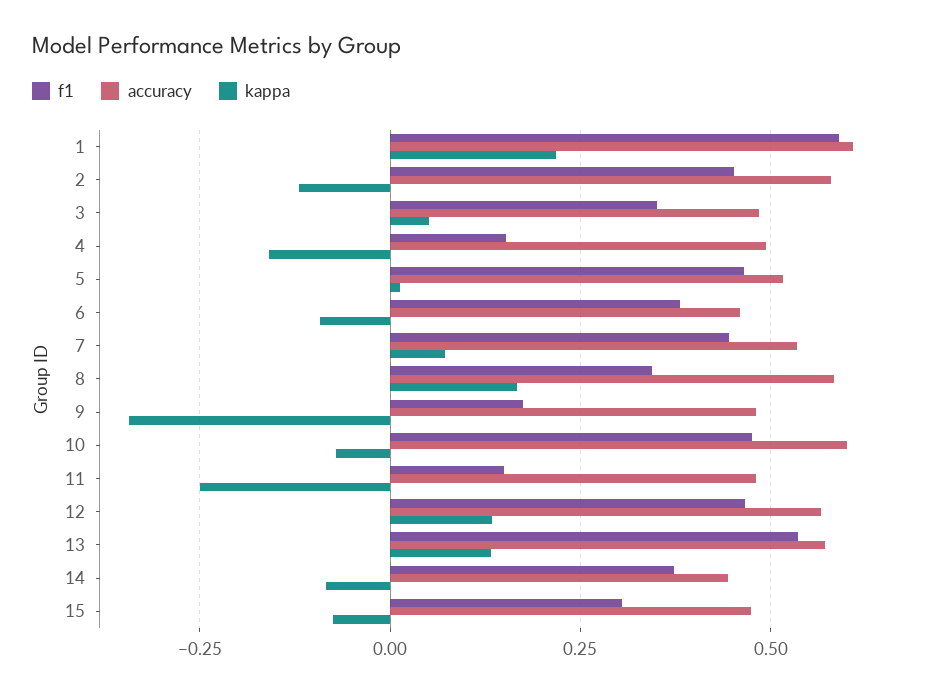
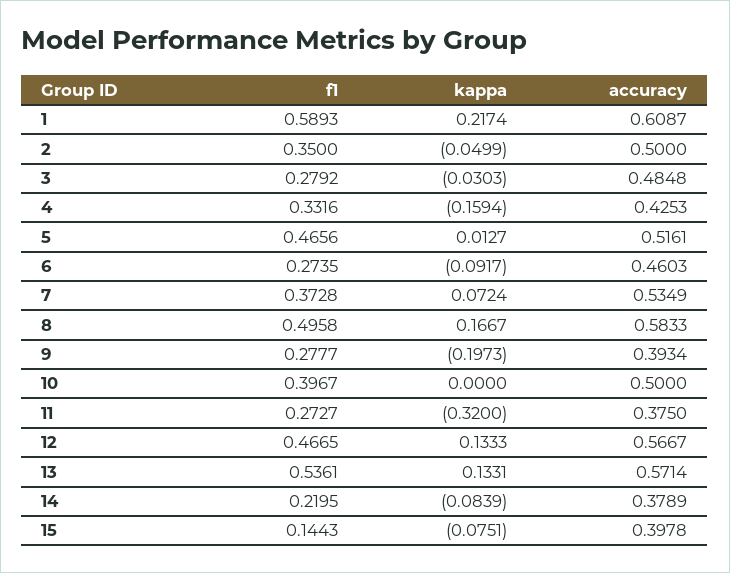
  {
    "f1": {
      "1": 0.5893,
-     "2": 0.45,
+     "2": 0.35,
-     "3": 0.35,
+     "3": 0.2792,
-     "4": 0.15,
+     "4": 0.3316,
      "5": 0.4656,
-     "6": 0.375,
+     "6": 0.2735,
-     "7": 0.45,
+     "7": 0.3728,
-     "8": 0.35,
+     "8": 0.4958,
-     "9": 0.175,
+     "9": 0.2777,
-     "10": 0.475,
+     "10": 0.3967,
-     "11": 0.15,
+     "11": 0.2727,
      "12": 0.4665,
      "13": 0.5361,
-     "14": 0.375,
+     "14": 0.2195,
-     "15": 0.3
+     "15": 0.1443
    },
    "accuracy": {
      "1": 0.6087,
-     "2": 0.575,
+     "2": 0.5,
      "3": 0.4848,
-     "4": 0.5,
+     "4": 0.4253,
      "5": 0.5161,
      "6": 0.4603,
      "7": 0.5349,
      "8": 0.5833,
-     "9": 0.475,
+     "9": 0.3934,
-     "10": 0.6,
+     "10": 0.5,
-     "11": 0.475,
+     "11": 0.375,
      "12": 0.5667,
      "13": 0.5714,
-     "14": 0.45,
+     "14": 0.3789,
-     "15": 0.475
+     "15": 0.3978
    },
    "kappa": {
      "1": 0.2174,
-     "2": -0.125,
+     "2": -0.0499,
-     "3": 0.05,
+     "3": -0.0303,
      "4": -0.1594,
      "5": 0.0127,
      "6": -0.0917,
      "7": 0.0724,
      "8": 0.1667,
-     "9": -0.35,
+     "9": -0.1973,
-     "10": -0.075,
+     "10": 0,
-     "11": -0.25,
+     "11": -0.32,
      "12": 0.1333,
      "13": 0.1331,
      "14": -0.0839,
      "15": -0.0751
    }
  }

